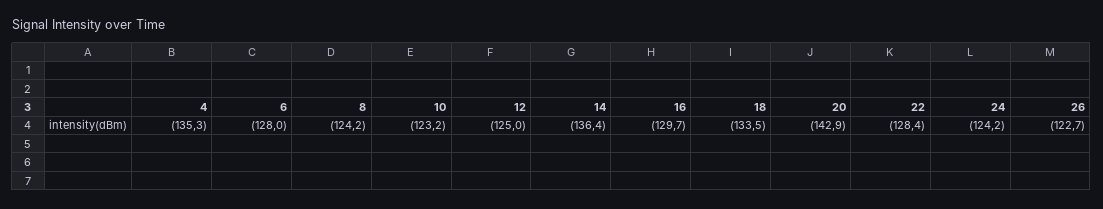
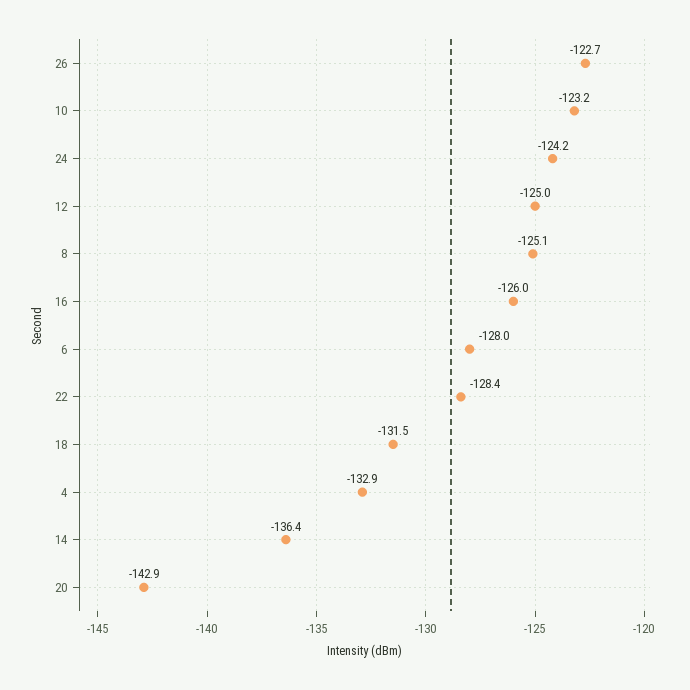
  {
-   "4": -135.3,
+   "4": -132.9,
    "6": -128,
-   "8": -124.2,
+   "8": -125.1,
    "10": -123.2,
    "12": -125,
    "14": -136.4,
-   "16": -129.7,
+   "16": -126,
-   "18": -133.5,
+   "18": -131.5,
    "20": -142.9,
    "22": -128.4,
    "24": -124.2,
    "26": -122.7
  }

